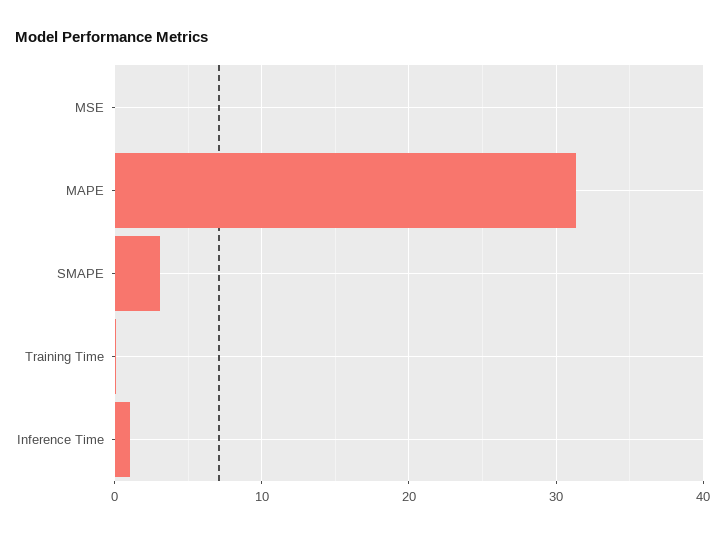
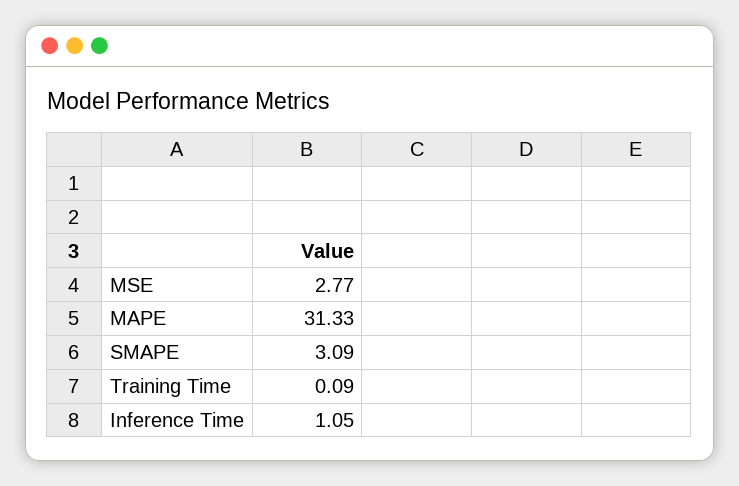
  {
-   "MSE": 0,
+   "MSE": 2.77,
    "MAPE": 31.33,
    "SMAPE": 3.09,
    "Training Time": 0.09,
    "Inference Time": 1.05
  }

